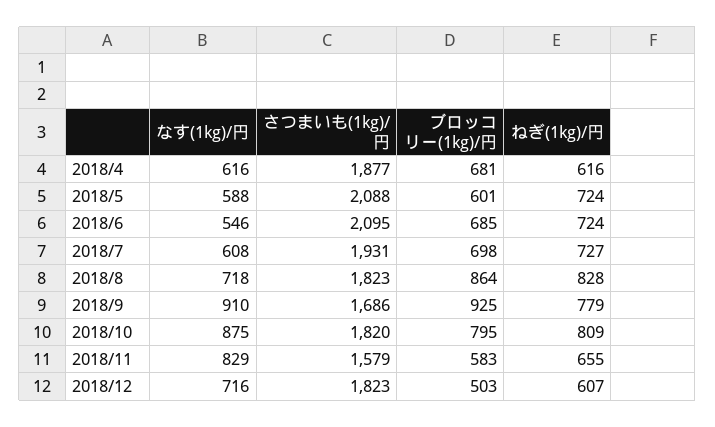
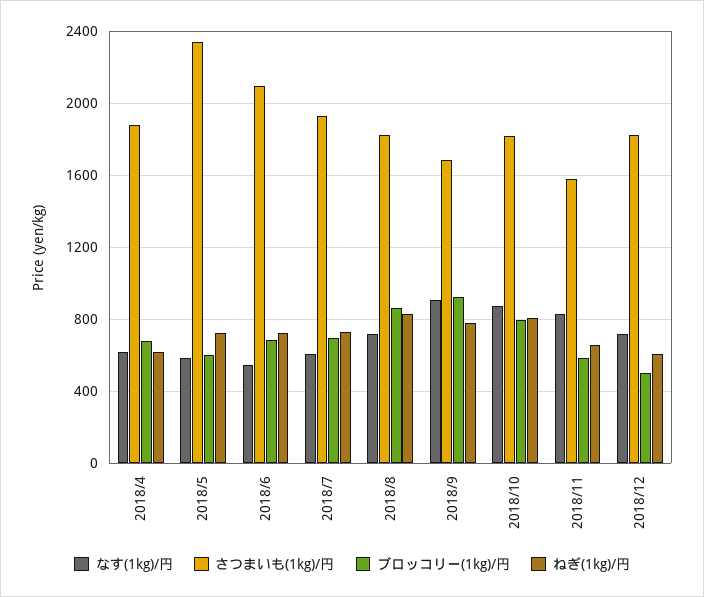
  {
    "なす(1kg)/円": {
      "2018/4": 616,
      "2018/5": 588,
      "2018/6": 546,
      "2018/7": 608,
      "2018/8": 718,
      "2018/9": 910,
      "2018/10": 875,
      "2018/11": 829,
      "2018/12": 716
    },
    "さつまいも(1kg)/円": {
      "2018/4": 1877,
-     "2018/5": 2088,
+     "2018/5": 2350,
      "2018/6": 2095,
      "2018/7": 1931,
      "2018/8": 1823,
      "2018/9": 1686,
      "2018/10": 1820,
      "2018/11": 1579,
      "2018/12": 1823
    },
    "ブロッコリー(1kg)/円": {
      "2018/4": 681,
      "2018/5": 601,
      "2018/6": 685,
      "2018/7": 698,
      "2018/8": 864,
      "2018/9": 925,
      "2018/10": 795,
      "2018/11": 583,
      "2018/12": 503
    },
    "ねぎ(1kg)/円": {
      "2018/4": 616,
      "2018/5": 724,
      "2018/6": 724,
      "2018/7": 727,
      "2018/8": 828,
      "2018/9": 779,
      "2018/10": 809,
      "2018/11": 655,
      "2018/12": 607
    }
  }

